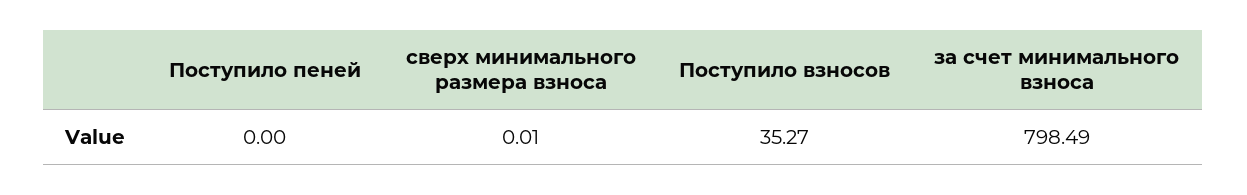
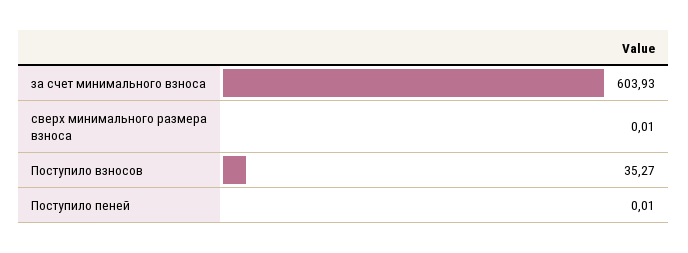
  {
-   "Поступило пеней": 0,
+   "Поступило пеней": 0.01,
    "сверх минимального размера взноса": 0.01,
    "Поступило взносов": 35.27,
-   "за счет минимального взноса": 798.49
+   "за счет минимального взноса": 603.93
  }

